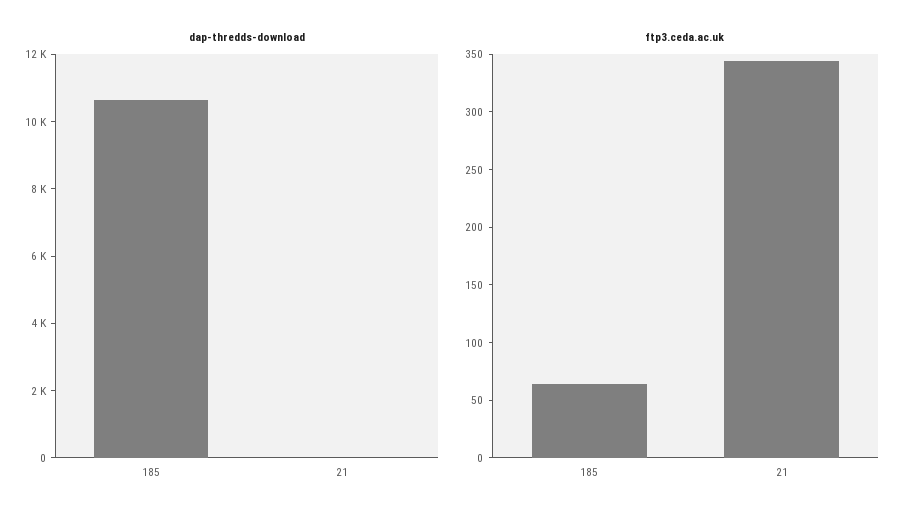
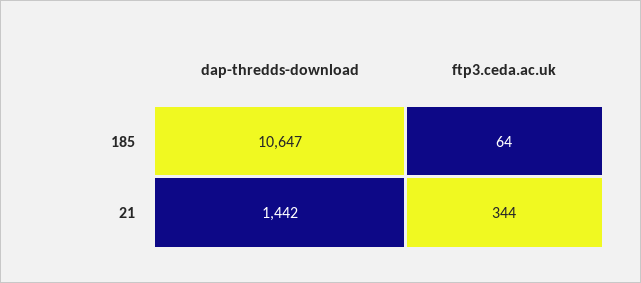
  {
    "dap-thredds-download": {
      "185": 10647,
-     "21": 0
+     "21": 1442
    },
    "ftp3.ceda.ac.uk": {
      "185": 64,
      "21": 344
    }
  }

